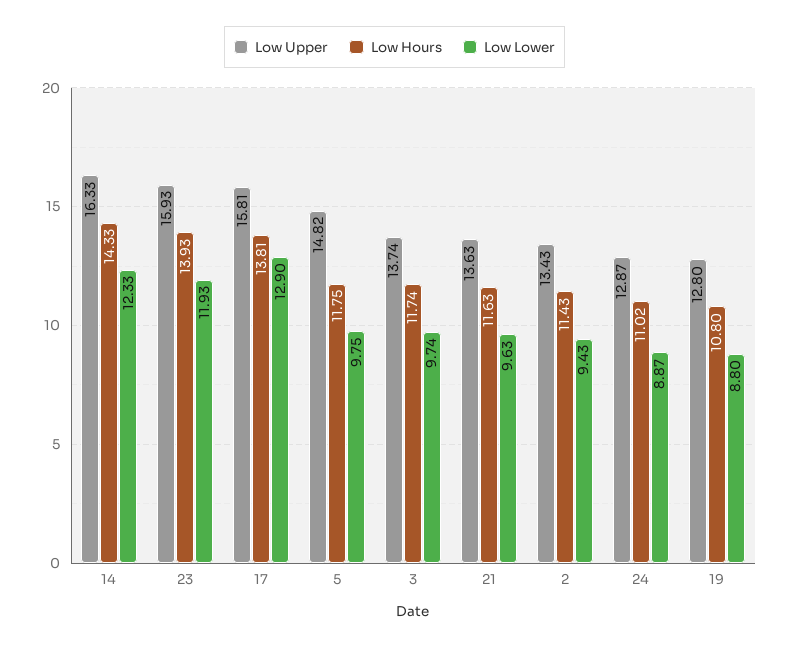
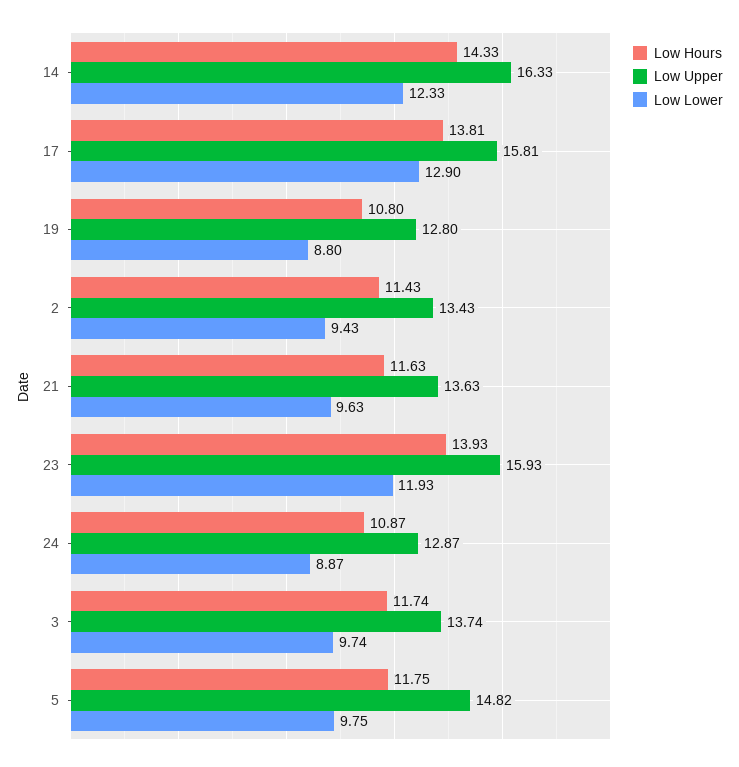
  {
    "Low Upper": {
      "14": 16.33,
      "23": 15.93,
      "17": 15.81,
      "5": 14.82,
      "3": 13.74,
      "21": 13.63,
      "2": 13.43,
      "24": 12.87,
      "19": 12.8
    },
    "Low Hours": {
      "14": 14.33,
      "23": 13.93,
      "17": 13.81,
      "5": 11.75,
      "3": 11.74,
      "21": 11.63,
      "2": 11.43,
-     "24": 11.02,
+     "24": 10.87,
      "19": 10.8
    },
    "Low Lower": {
      "14": 12.33,
      "23": 11.93,
      "17": 12.9,
      "5": 9.75,
      "3": 9.74,
      "21": 9.63,
      "2": 9.43,
      "24": 8.87,
      "19": 8.8
    }
  }

